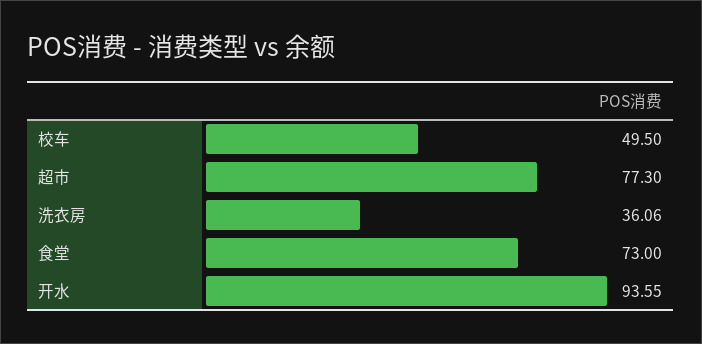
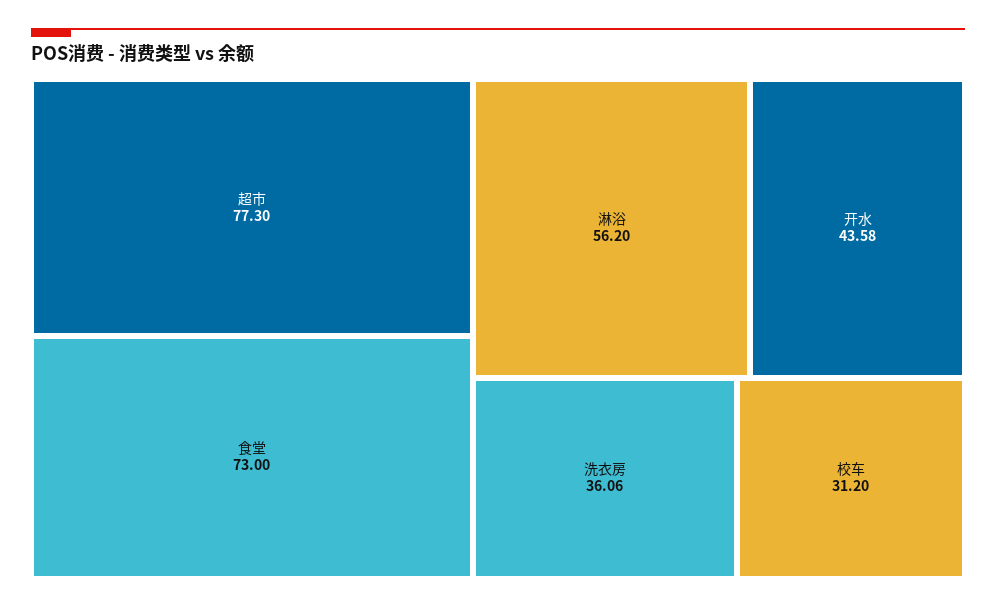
  {
-   "校车": 49.5,
+   "校车": 31.2,
    "超市": 77.3,
    "洗衣房": 36.06,
    "食堂": 73,
-   "开水": 93.55
+   "开水": 43.58,
+   "淋浴": 56.2
  }

